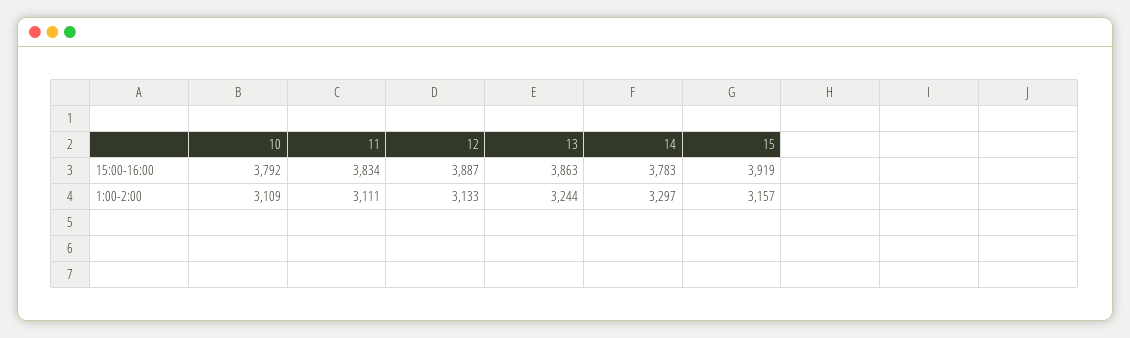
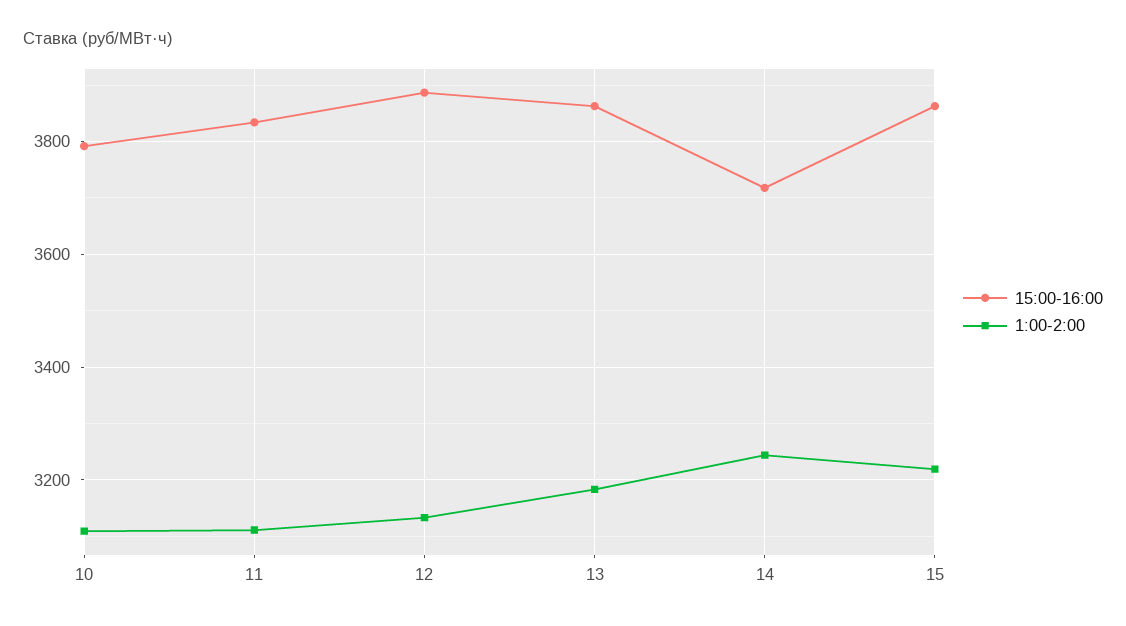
  {
    "15:00-16:00": {
      "10": 3792,
      "11": 3834,
      "12": 3887,
      "13": 3863,
-     "14": 3783,
+     "14": 3720,
-     "15": 3919
+     "15": 3860
    },
    "1:00-2:00": {
      "10": 3109,
      "11": 3111,
      "12": 3133,
-     "13": 3244,
+     "13": 3180,
-     "14": 3297,
+     "14": 3240,
-     "15": 3157
+     "15": 3220
    }
  }

